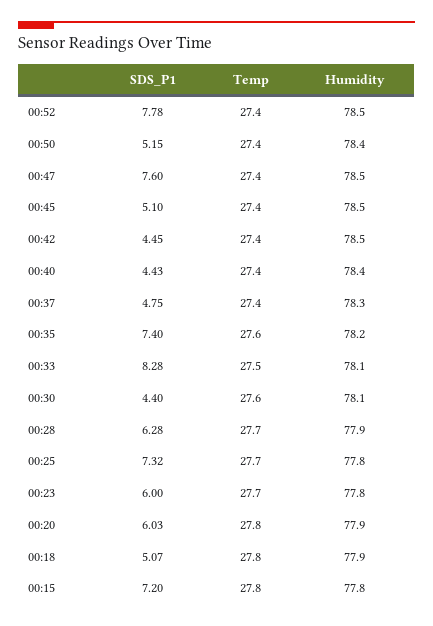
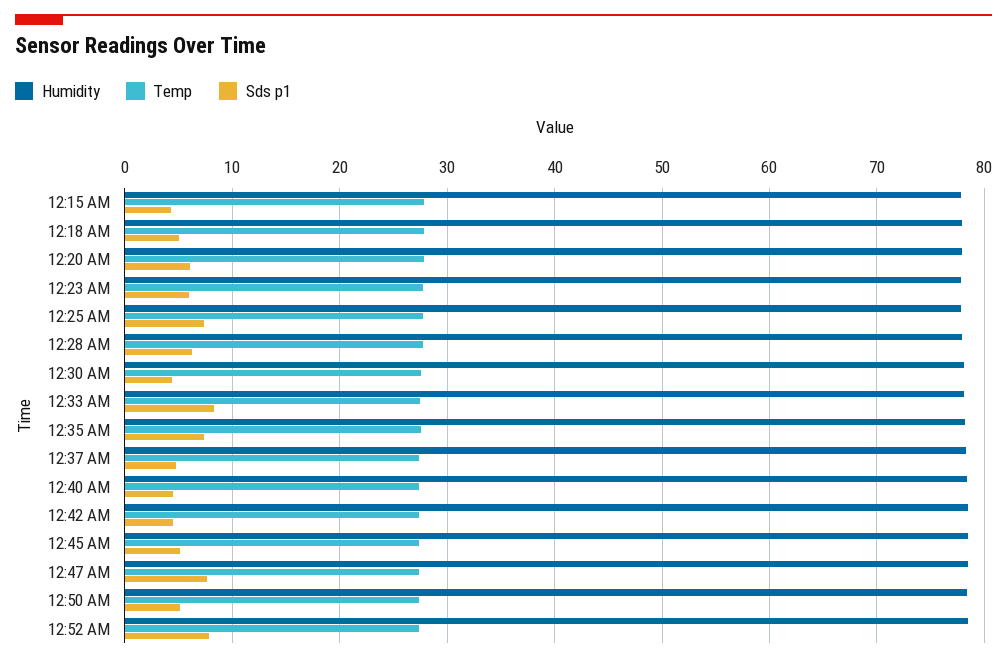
  {
    "SDS_P1": {
      "00:52": 7.78,
      "00:50": 5.15,
      "00:47": 7.6,
      "00:45": 5.1,
      "00:42": 4.45,
      "00:40": 4.43,
      "00:37": 4.75,
      "00:35": 7.4,
      "00:33": 8.28,
      "00:30": 4.4,
      "00:28": 6.28,
      "00:25": 7.32,
      "00:23": 6,
      "00:20": 6.03,
      "00:18": 5.07,
-     "00:15": 7.2
+     "00:15": 4
    },
    "Temp": {
      "00:52": 27.4,
      "00:50": 27.4,
      "00:47": 27.4,
      "00:45": 27.4,
      "00:42": 27.4,
      "00:40": 27.4,
      "00:37": 27.4,
      "00:35": 27.6,
      "00:33": 27.5,
      "00:30": 27.6,
      "00:28": 27.7,
      "00:25": 27.7,
      "00:23": 27.7,
      "00:20": 27.8,
      "00:18": 27.8,
      "00:15": 27.8
    },
    "Humidity": {
      "00:52": 78.5,
      "00:50": 78.4,
      "00:47": 78.5,
      "00:45": 78.5,
      "00:42": 78.5,
      "00:40": 78.4,
      "00:37": 78.3,
      "00:35": 78.2,
      "00:33": 78.1,
      "00:30": 78.1,
      "00:28": 77.9,
      "00:25": 77.8,
      "00:23": 77.8,
      "00:20": 77.9,
      "00:18": 77.9,
      "00:15": 77.8
    }
  }

